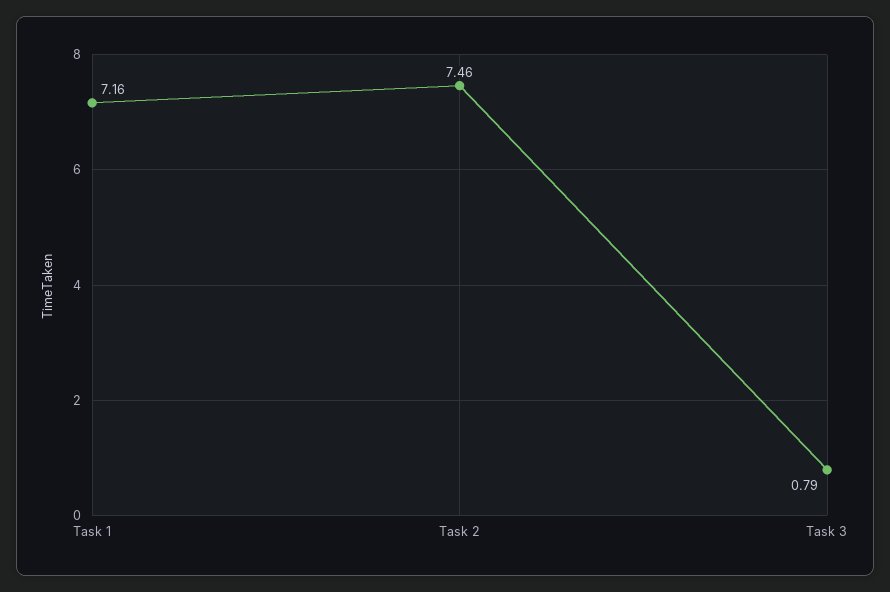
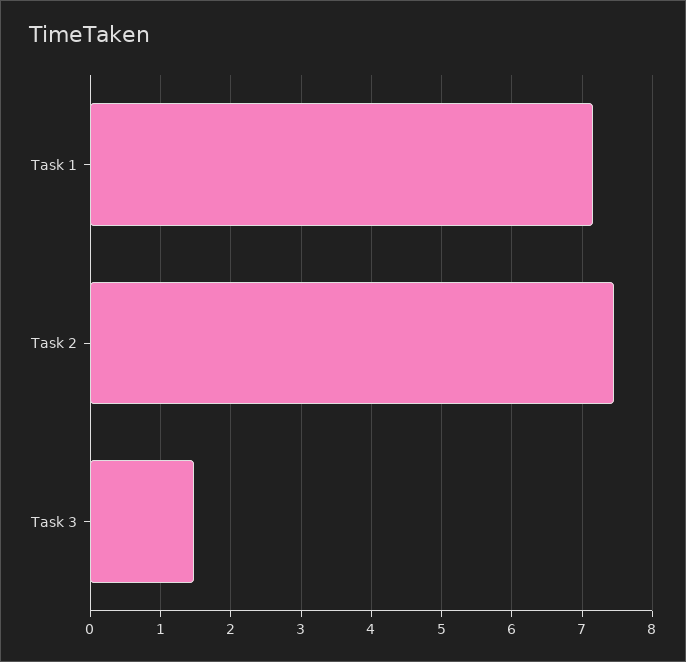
  {
    "Task 1": 7.16,
    "Task 2": 7.46,
-   "Task 3": 0.79
+   "Task 3": 1.5
  }

